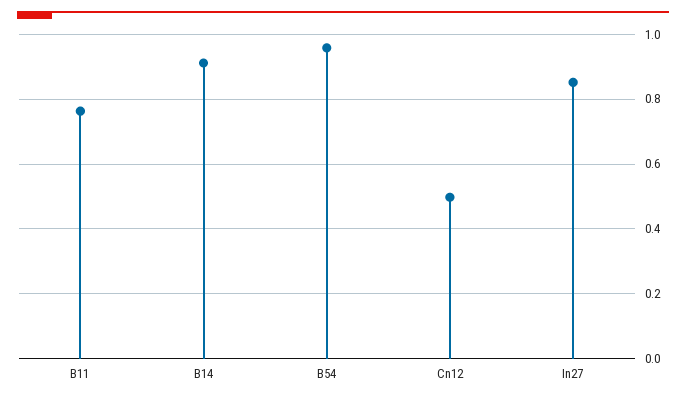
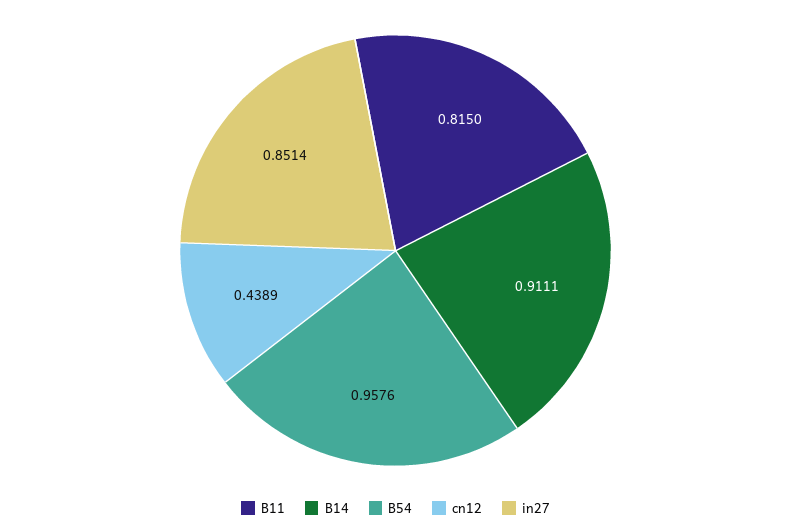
  {
-   "B11": 0.76,
+   "B11": 0.815,
    "B14": 0.9111,
    "B54": 0.9576,
-   "Cn12": 0.5,
+   "Cn12": 0.4389,
    "In27": 0.8514
  }

